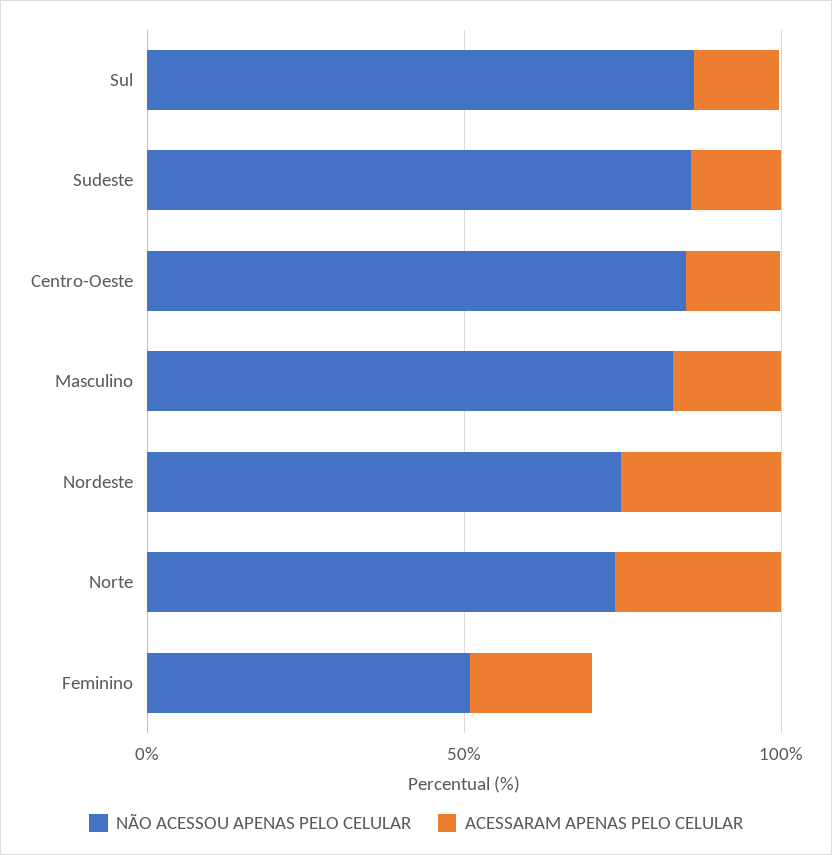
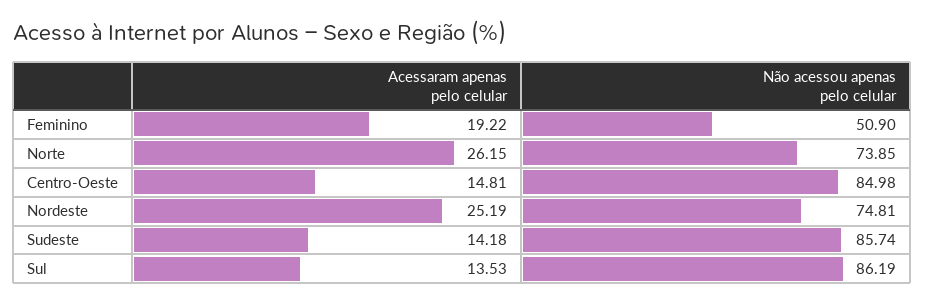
  {
    "NÃO ACESSOU APENAS PELO CELULAR": {
      "Sul": 86.19,
      "Sudeste": 85.74,
      "Centro-Oeste": 84.98,
-     "Masculino": 80,
      "Nordeste": 74.81,
      "Norte": 73.85,
      "Feminino": 50.9
    },
    "ACESSARAM APENAS PELO CELULAR": {
      "Sul": 13.53,
      "Sudeste": 14.18,
      "Centro-Oeste": 14.81,
-     "Masculino": 20,
      "Nordeste": 25.19,
      "Norte": 26.15,
      "Feminino": 19.22
    }
  }

